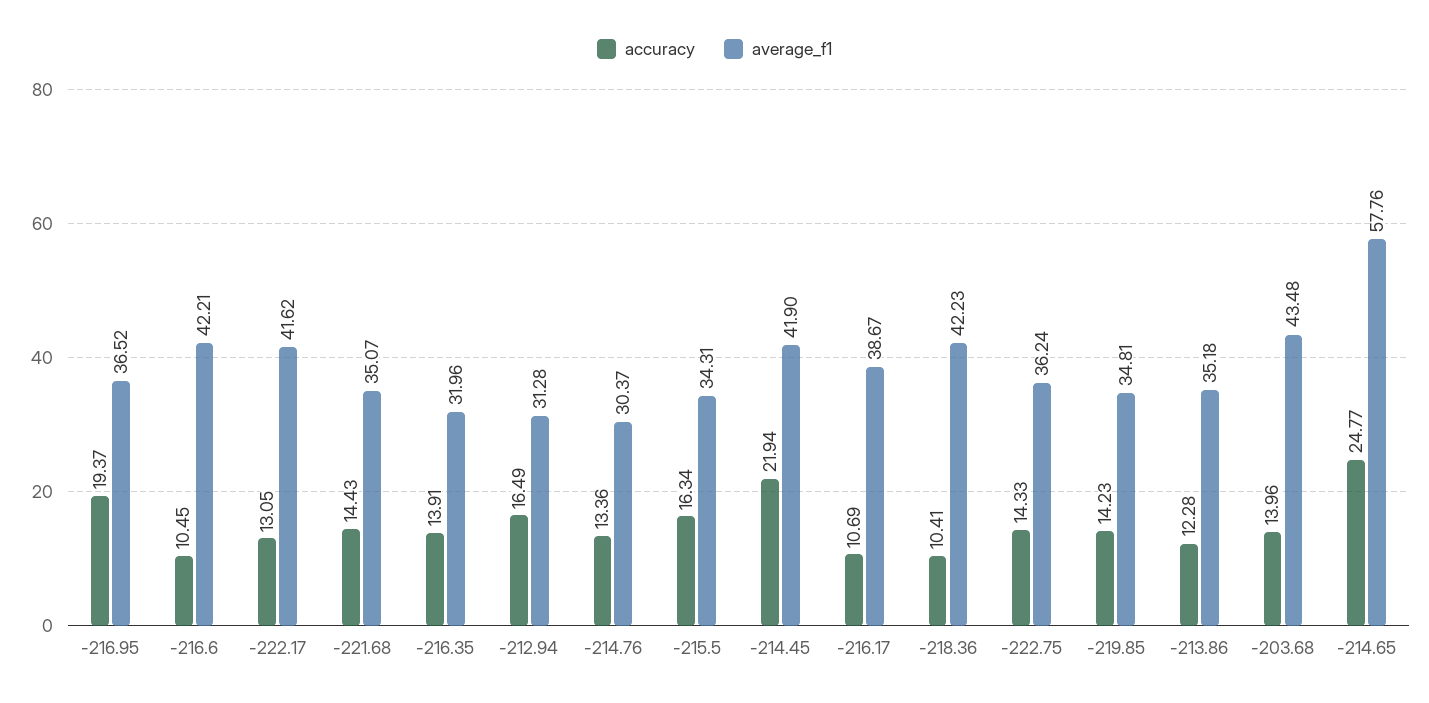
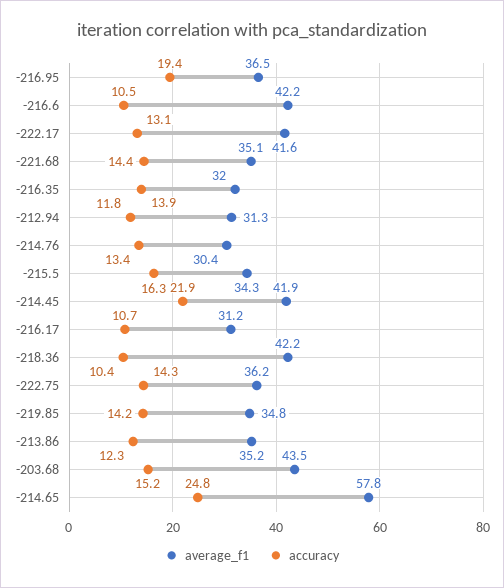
  {
    "accuracy": {
      "-216.95": 19.37,
      "-216.6": 10.45,
      "-222.17": 13.05,
      "-221.68": 14.43,
      "-216.35": 13.91,
-     "-212.94": 16.49,
+     "-212.94": 11.8,
      "-214.76": 13.36,
      "-215.5": 16.34,
      "-214.45": 21.94,
      "-216.17": 10.69,
      "-218.36": 10.41,
      "-222.75": 14.33,
      "-219.85": 14.23,
      "-213.86": 12.28,
-     "-203.68": 13.96,
+     "-203.68": 15.2,
      "-214.65": 24.77
    },
    "average_f1": {
      "-216.95": 36.52,
      "-216.6": 42.21,
      "-222.17": 41.62,
      "-221.68": 35.07,
      "-216.35": 31.96,
      "-212.94": 31.28,
      "-214.76": 30.37,
      "-215.5": 34.31,
      "-214.45": 41.9,
-     "-216.17": 38.67,
+     "-216.17": 31.2,
      "-218.36": 42.23,
      "-222.75": 36.24,
      "-219.85": 34.81,
      "-213.86": 35.18,
      "-203.68": 43.48,
      "-214.65": 57.76
    }
  }

